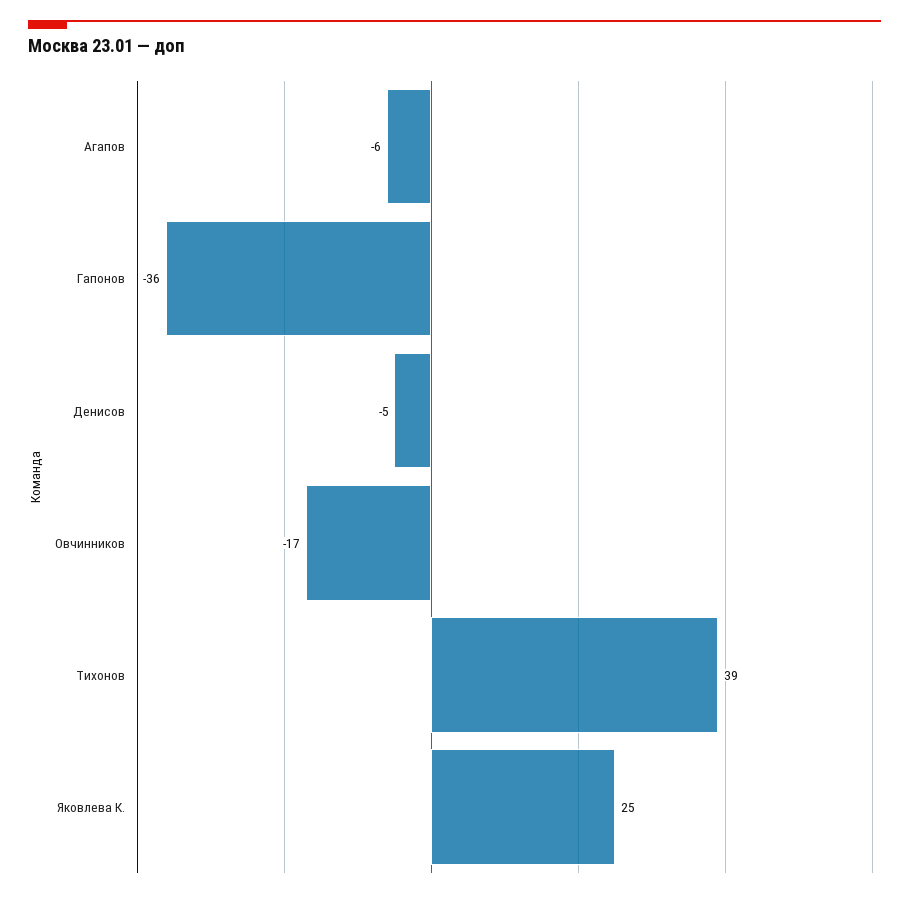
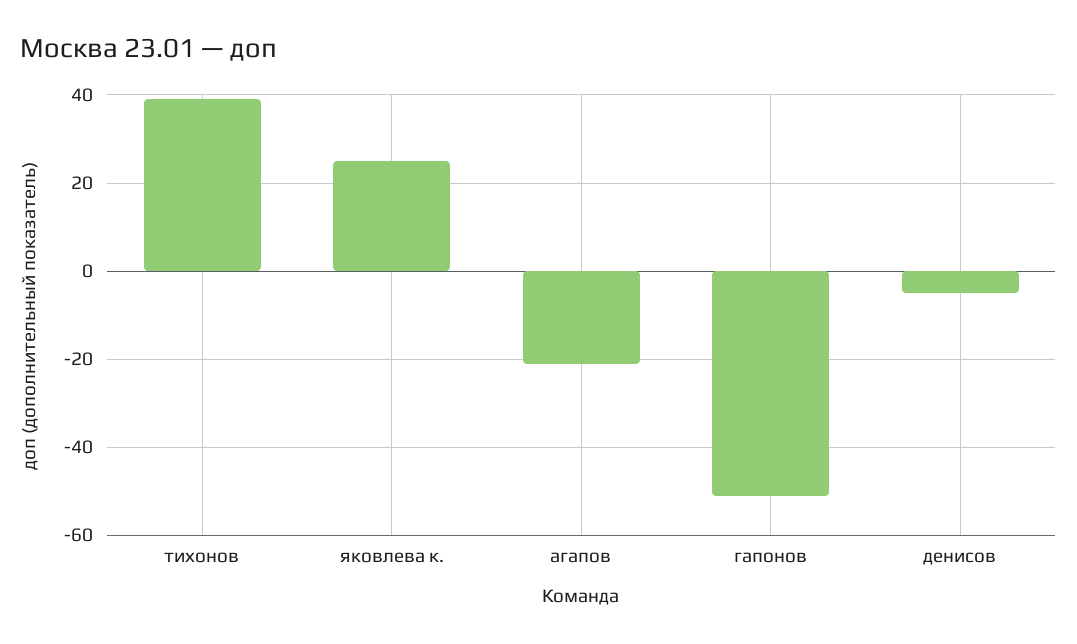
  {
-   "Агапов": -6,
+   "Агапов": -20,
-   "Гапонов": -36,
+   "Гапонов": -50,
    "Денисов": -5,
-   "Овчинников": -17,
    "Тихонов": 39,
    "Яковлева К.": 25
  }

